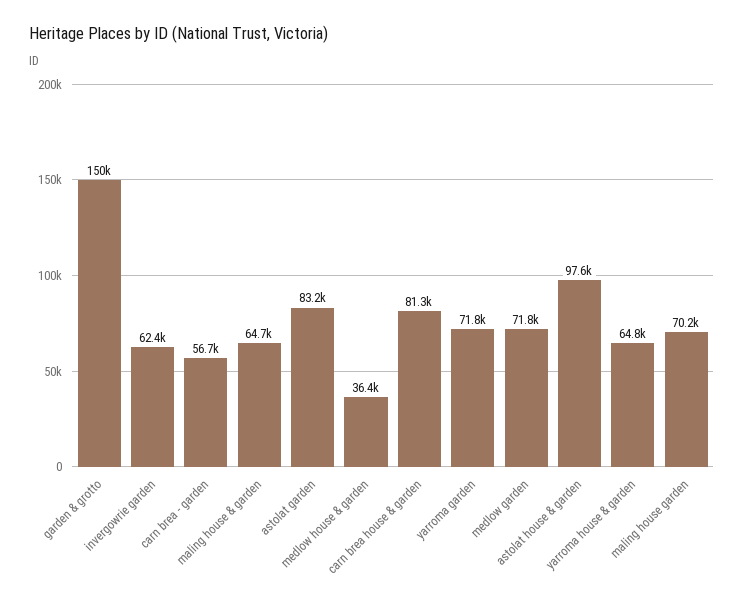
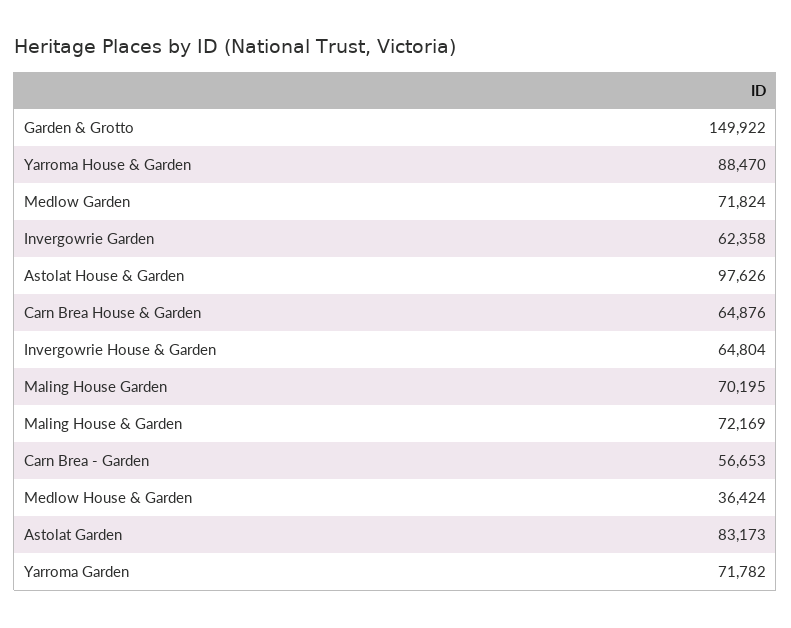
  {
    "garden & grotto": 149922,
    "invergowrie garden": 62358,
    "carn brea - garden": 56653,
-   "maling house & garden": 64700,
+   "maling house & garden": 72169,
    "astolat garden": 83173,
    "medlow house & garden": 36424,
-   "carn brea house & garden": 81300,
+   "carn brea house & garden": 64876,
    "yarroma garden": 71782,
    "medlow garden": 71824,
    "astolat house & garden": 97626,
-   "yarroma house & garden": 64800,
+   "yarroma house & garden": 88470,
-   "maling house garden": 70195
+   "maling house garden": 70195,
+   "Invergowrie House & Garden": 64804
  }

